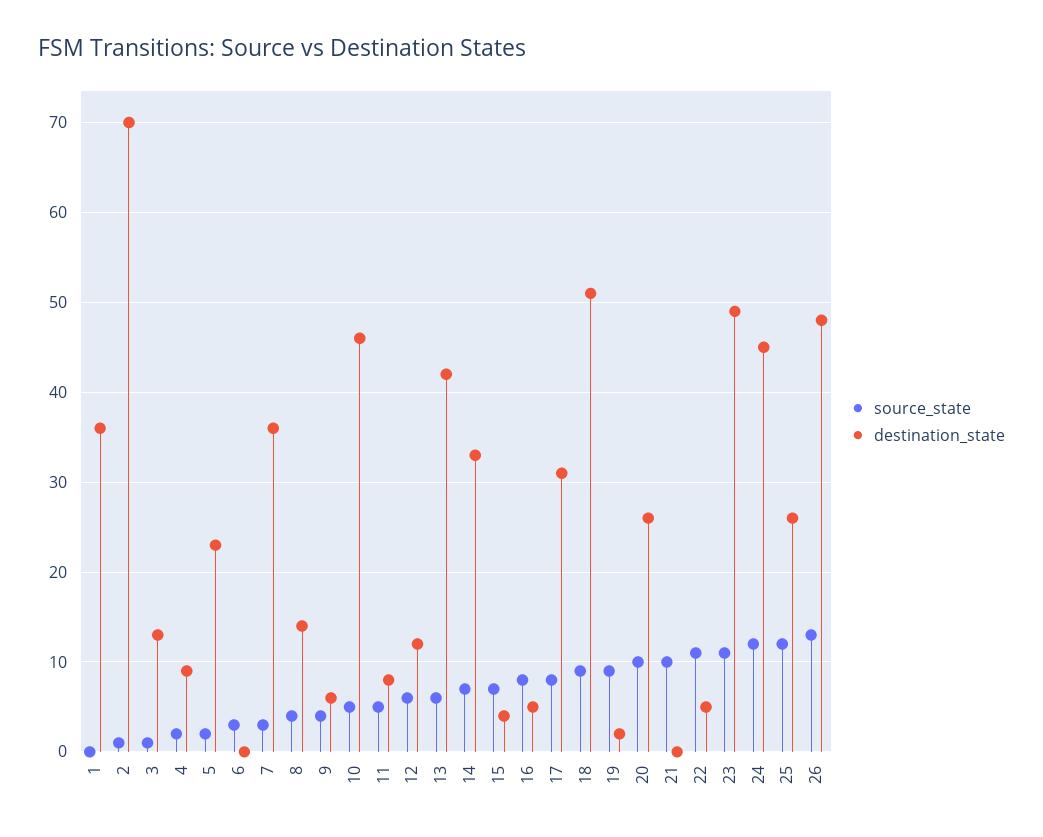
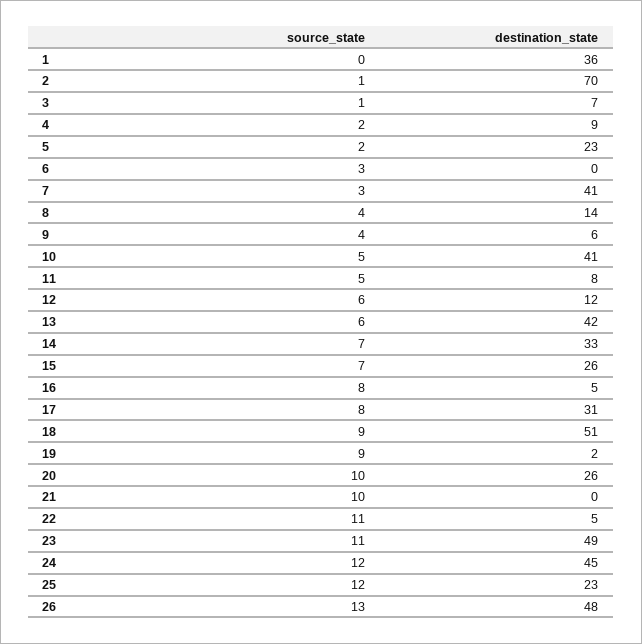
  {
    "source_state": {
      "1": 0,
      "2": 1,
      "3": 1,
      "4": 2,
      "5": 2,
      "6": 3,
      "7": 3,
      "8": 4,
      "9": 4,
      "10": 5,
      "11": 5,
      "12": 6,
      "13": 6,
      "14": 7,
      "15": 7,
      "16": 8,
      "17": 8,
      "18": 9,
      "19": 9,
      "20": 10,
      "21": 10,
      "22": 11,
      "23": 11,
      "24": 12,
      "25": 12,
      "26": 13
    },
    "destination_state": {
      "1": 36,
      "2": 70,
-     "3": 13,
+     "3": 7,
      "4": 9,
      "5": 23,
      "6": 0,
-     "7": 36,
+     "7": 41,
      "8": 14,
      "9": 6,
-     "10": 46,
+     "10": 41,
      "11": 8,
      "12": 12,
      "13": 42,
      "14": 33,
-     "15": 4,
+     "15": 26,
      "16": 5,
      "17": 31,
      "18": 51,
      "19": 2,
      "20": 26,
      "21": 0,
      "22": 5,
      "23": 49,
      "24": 45,
-     "25": 26,
+     "25": 23,
      "26": 48
    }
  }

